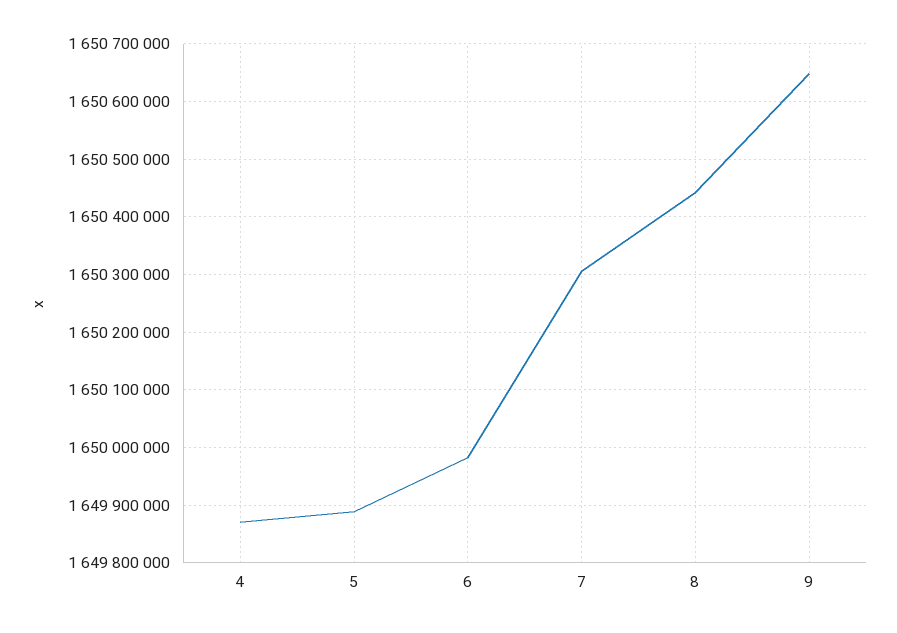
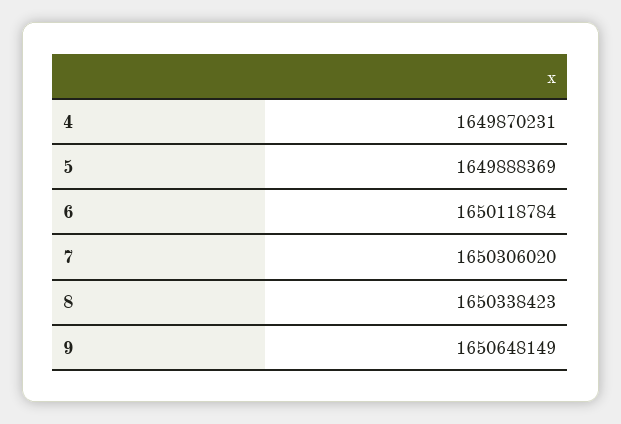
  {
    "4": 1649870231,
    "5": 1649888369,
-   "6": 1649980000,
+   "6": 1650118784,
    "7": 1650306020,
-   "8": 1650440000,
+   "8": 1650338423,
    "9": 1650648149
  }

